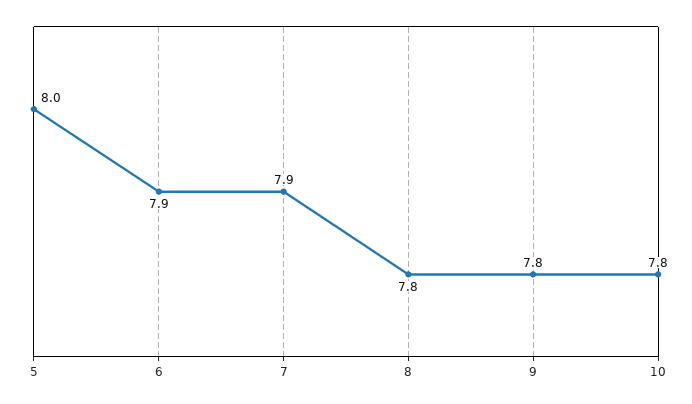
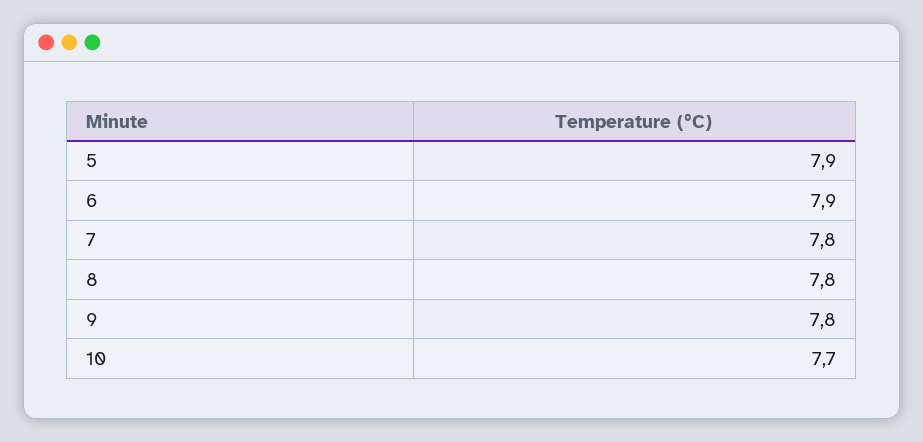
  {
-   "5": 8,
+   "5": 7.9,
    "6": 7.9,
-   "7": 7.9,
+   "7": 7.8,
    "8": 7.8,
    "9": 7.8,
-   "10": 7.8
+   "10": 7.7
  }

